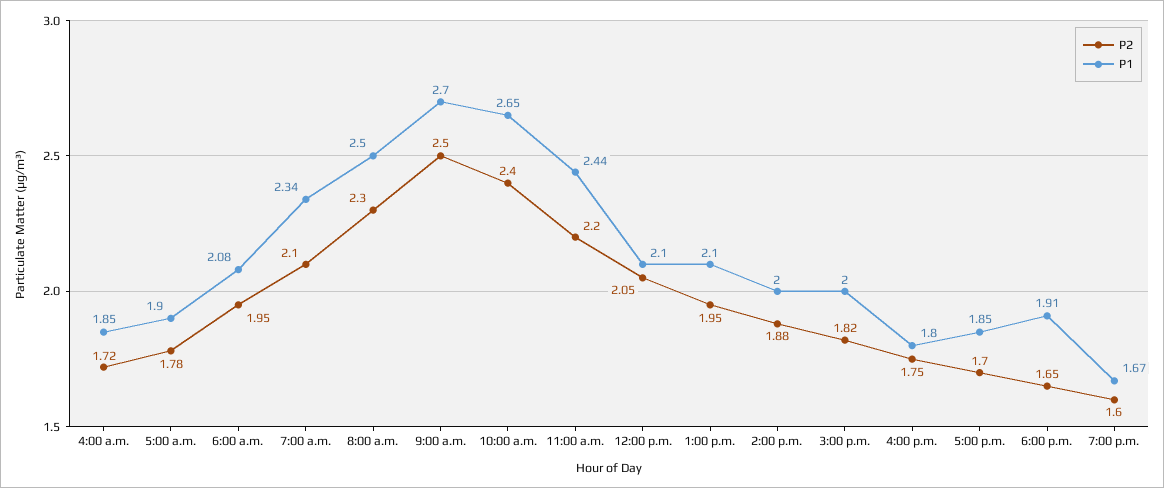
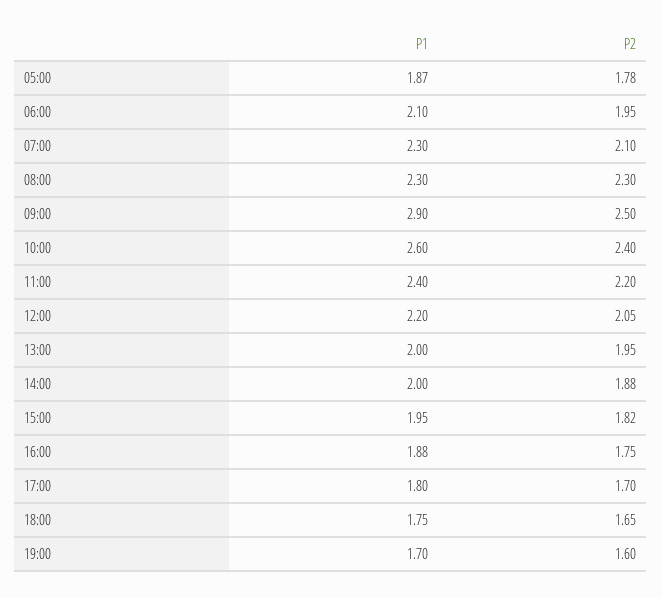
  {
    "P2": {
-     "4:00 a.m.": 1.72,
      "5:00 a.m.": 1.78,
      "6:00 a.m.": 1.95,
      "7:00 a.m.": 2.1,
      "8:00 a.m.": 2.3,
      "9:00 a.m.": 2.5,
      "10:00 a.m.": 2.4,
      "11:00 a.m.": 2.2,
      "12:00 p.m.": 2.05,
      "1:00 p.m.": 1.95,
      "2:00 p.m.": 1.88,
      "3:00 p.m.": 1.82,
      "4:00 p.m.": 1.75,
      "5:00 p.m.": 1.7,
      "6:00 p.m.": 1.65,
      "7:00 p.m.": 1.6
    },
    "P1": {
-     "4:00 a.m.": 1.85,
-     "5:00 a.m.": 1.9,
+     "5:00 a.m.": 1.87,
-     "6:00 a.m.": 2.08,
+     "6:00 a.m.": 2.1,
-     "7:00 a.m.": 2.34,
+     "7:00 a.m.": 2.3,
-     "8:00 a.m.": 2.5,
+     "8:00 a.m.": 2.3,
-     "9:00 a.m.": 2.7,
+     "9:00 a.m.": 2.9,
-     "10:00 a.m.": 2.65,
+     "10:00 a.m.": 2.6,
-     "11:00 a.m.": 2.44,
+     "11:00 a.m.": 2.4,
-     "12:00 p.m.": 2.1,
+     "12:00 p.m.": 2.2,
-     "1:00 p.m.": 2.1,
+     "1:00 p.m.": 2,
      "2:00 p.m.": 2,
-     "3:00 p.m.": 2,
+     "3:00 p.m.": 1.95,
-     "4:00 p.m.": 1.8,
+     "4:00 p.m.": 1.88,
-     "5:00 p.m.": 1.85,
+     "5:00 p.m.": 1.8,
-     "6:00 p.m.": 1.91,
+     "6:00 p.m.": 1.75,
-     "7:00 p.m.": 1.67
+     "7:00 p.m.": 1.7
    }
  }

